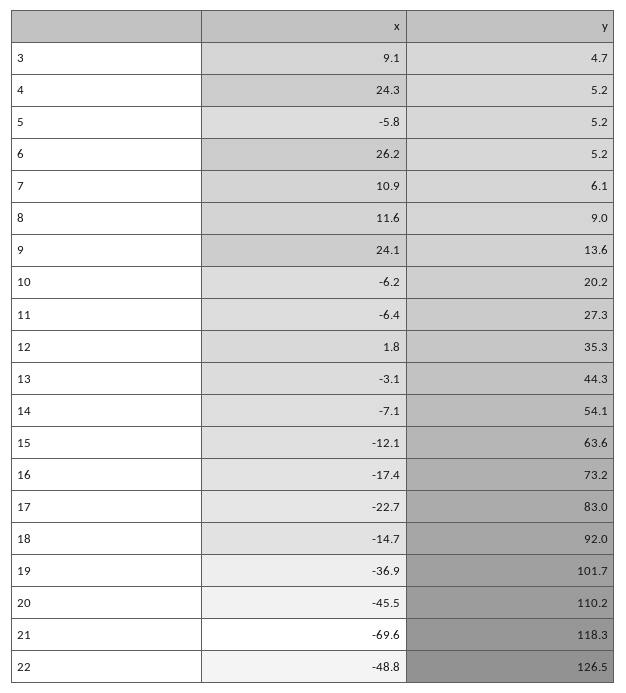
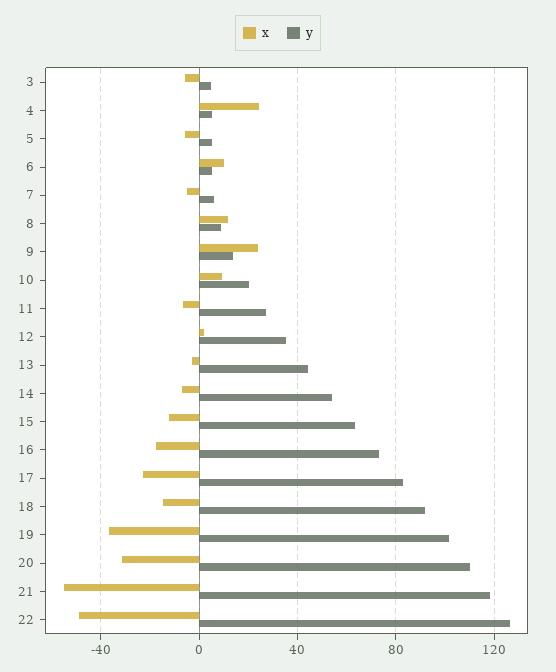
  {
    "x": {
-     "3": 9.1,
+     "3": -5,
      "4": 24.3,
      "5": -5.8,
-     "6": 26.2,
+     "6": 10,
-     "7": 10.9,
+     "7": -5,
      "8": 11.6,
      "9": 24.1,
-     "10": -6.2,
+     "10": 10,
      "11": -6.4,
      "12": 1.8,
      "13": -3.1,
      "14": -7.1,
      "15": -12.1,
      "16": -17.4,
      "17": -22.7,
      "18": -14.7,
      "19": -36.9,
-     "20": -45.5,
+     "20": -30,
-     "21": -69.6,
+     "21": -55,
      "22": -48.8
    },
    "y": {
      "3": 4.7,
      "4": 5.2,
      "5": 5.2,
      "6": 5.2,
      "7": 6.1,
      "8": 9,
      "9": 13.6,
      "10": 20.2,
      "11": 27.3,
      "12": 35.3,
      "13": 44.3,
      "14": 54.1,
      "15": 63.6,
      "16": 73.2,
      "17": 83,
      "18": 92,
      "19": 101.7,
      "20": 110.2,
      "21": 118.3,
      "22": 126.5
    }
  }

